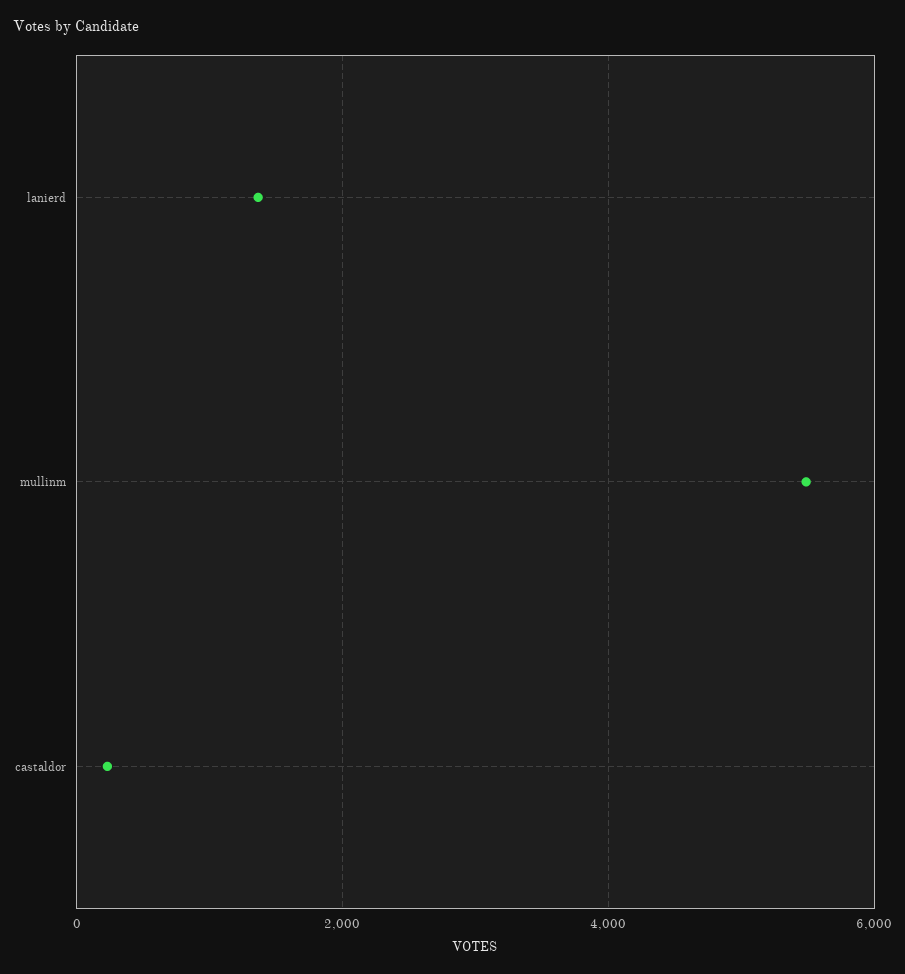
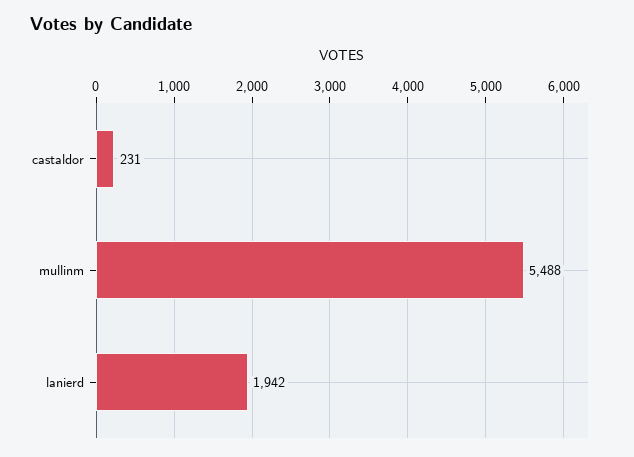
  {
-   "lanierd": 1400,
+   "lanierd": 1942,
    "mullinm": 5488,
    "castaldor": 231
  }

